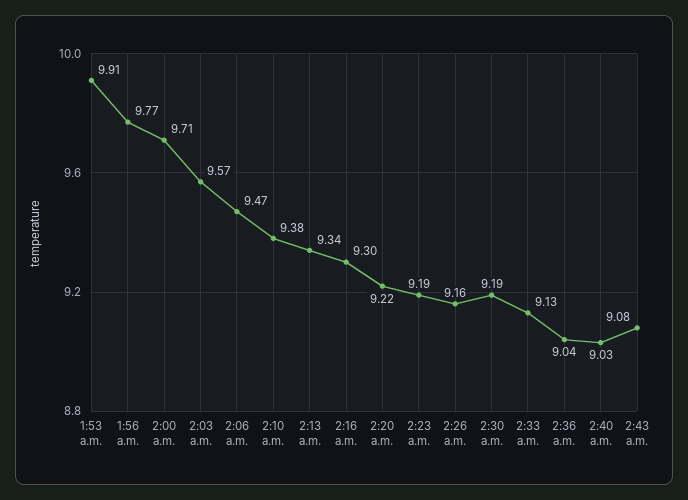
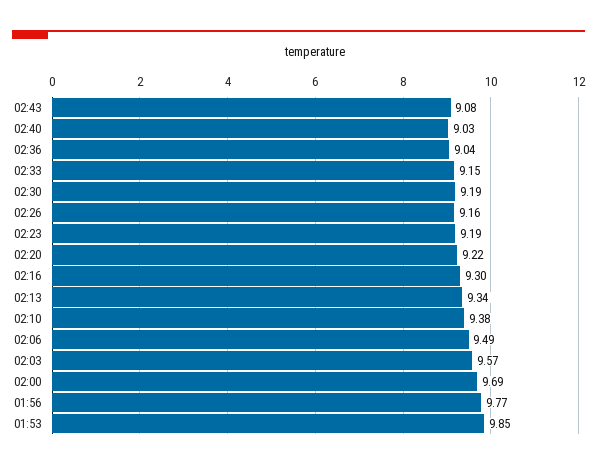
  {
-   "1:53 a.m.": 9.91,
+   "1:53 a.m.": 9.85,
    "1:56 a.m.": 9.77,
-   "2:00 a.m.": 9.71,
+   "2:00 a.m.": 9.69,
    "2:03 a.m.": 9.57,
-   "2:06 a.m.": 9.47,
+   "2:06 a.m.": 9.49,
    "2:10 a.m.": 9.38,
    "2:13 a.m.": 9.34,
    "2:16 a.m.": 9.3,
    "2:20 a.m.": 9.22,
    "2:23 a.m.": 9.19,
    "2:26 a.m.": 9.16,
    "2:30 a.m.": 9.19,
-   "2:33 a.m.": 9.13,
+   "2:33 a.m.": 9.15,
    "2:36 a.m.": 9.04,
    "2:40 a.m.": 9.03,
    "2:43 a.m.": 9.08
  }

